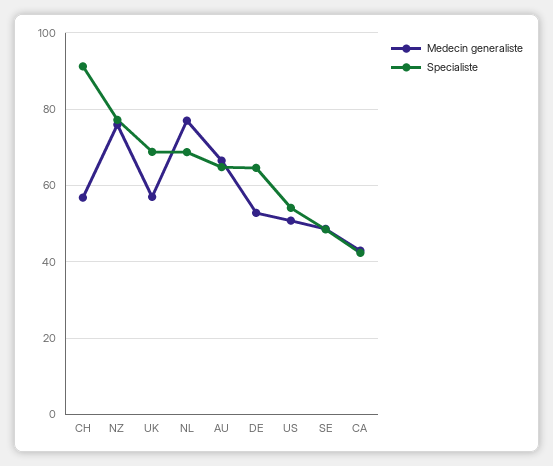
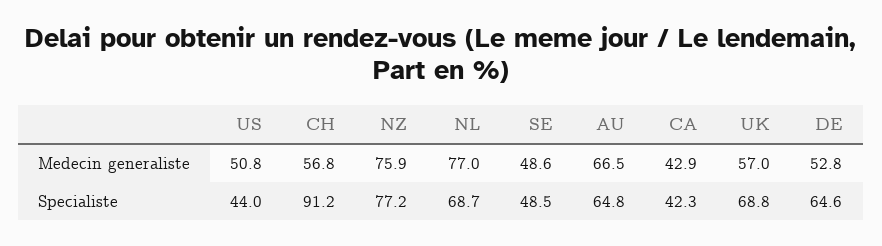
  {
    "Medecin generaliste": {
      "CH": 56.8,
      "NZ": 75.9,
      "UK": 57,
      "NL": 77,
      "AU": 66.5,
      "DE": 52.8,
      "US": 50.8,
      "SE": 48.6,
      "CA": 42.9
    },
    "Specialiste": {
      "CH": 91.2,
      "NZ": 77.2,
      "UK": 68.8,
      "NL": 68.7,
      "AU": 64.8,
      "DE": 64.6,
-     "US": 54,
+     "US": 44,
      "SE": 48.5,
      "CA": 42.3
    }
  }

